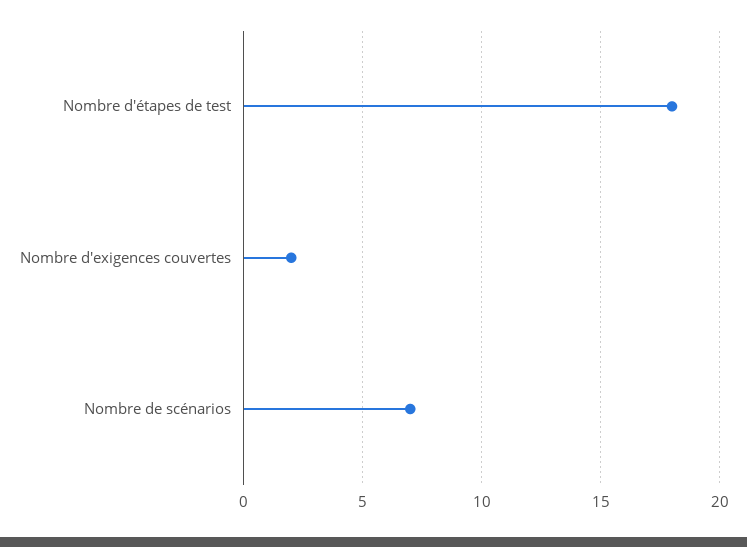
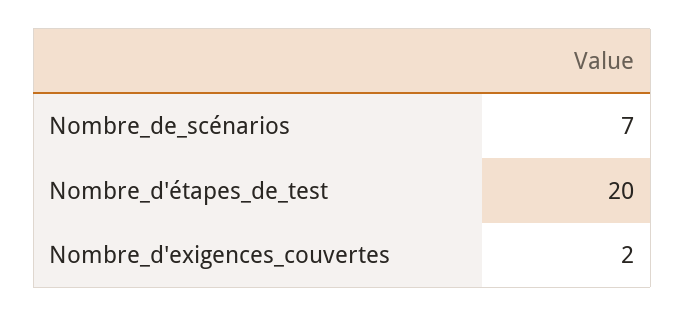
  {
-   "Nombre d'étapes de test": 18,
+   "Nombre d'étapes de test": 20,
    "Nombre d'exigences couvertes": 2,
    "Nombre de scénarios": 7
  }

